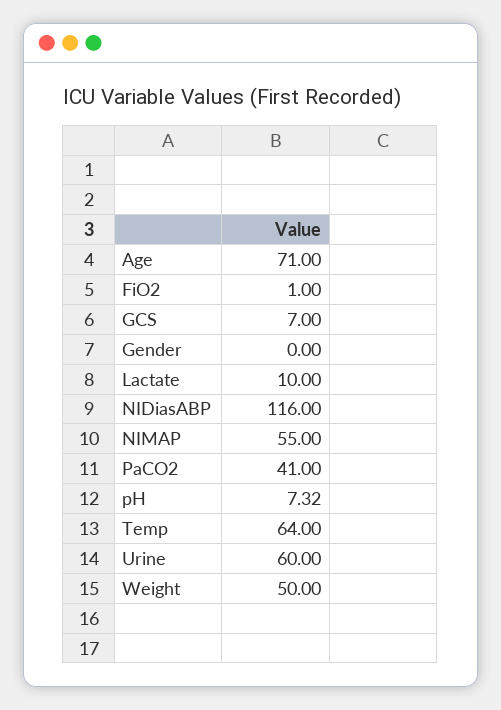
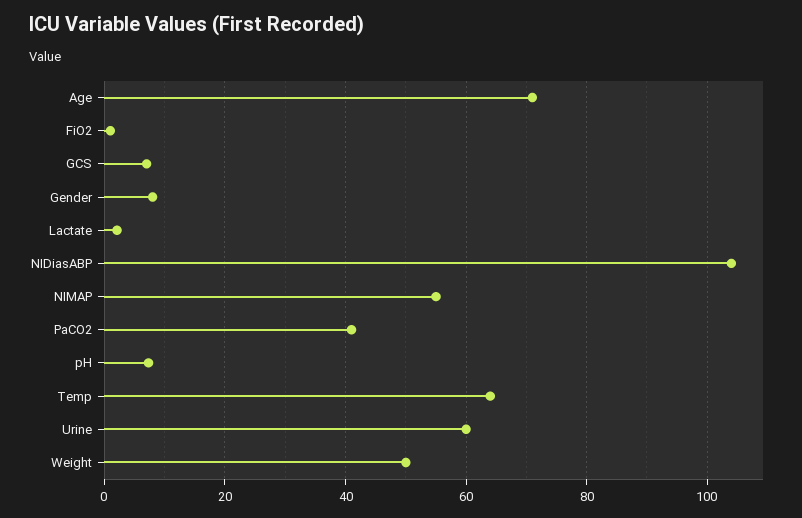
  {
    "Age": 71,
    "FiO2": 1,
    "GCS": 7,
-   "Gender": 0,
+   "Gender": 8,
-   "Lactate": 10,
+   "Lactate": 2,
-   "NIDiasABP": 116,
+   "NIDiasABP": 104,
    "NIMAP": 55,
    "PaCO2": 41,
    "pH": 7.32,
    "Temp": 64,
    "Urine": 60,
    "Weight": 50
  }

